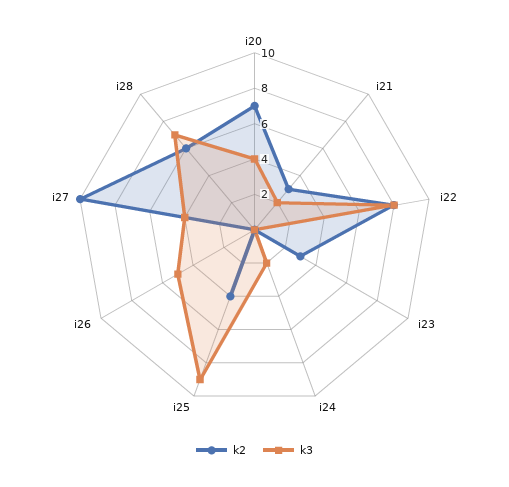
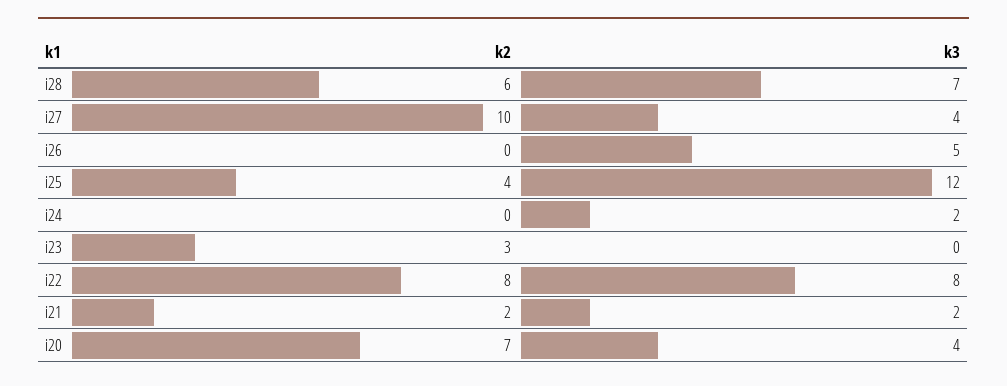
  {
    "k2": {
      "i20": 7,
-     "i21": 3,
+     "i21": 2,
      "i22": 8,
      "i23": 3,
      "i24": 0,
      "i25": 4,
      "i26": 0,
      "i27": 10,
      "i28": 6
    },
    "k3": {
      "i20": 4,
      "i21": 2,
      "i22": 8,
      "i23": 0,
      "i24": 2,
-     "i25": 9,
+     "i25": 12,
      "i26": 5,
      "i27": 4,
      "i28": 7
    }
  }

